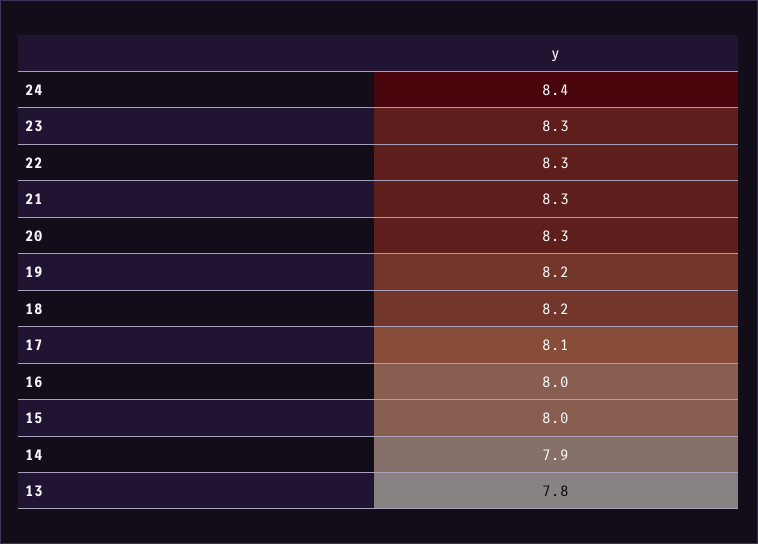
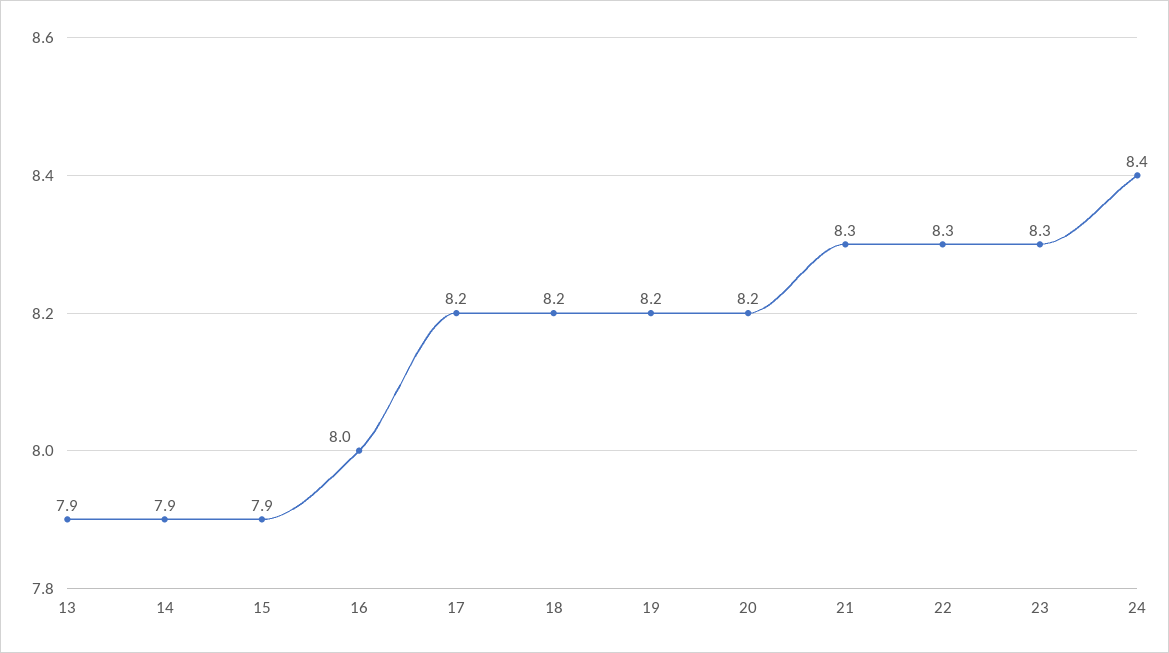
  {
    "24": 8.4,
    "23": 8.3,
    "22": 8.3,
    "21": 8.3,
-   "20": 8.3,
+   "20": 8.2,
    "19": 8.2,
    "18": 8.2,
-   "17": 8.1,
+   "17": 8.2,
    "16": 8,
-   "15": 8,
+   "15": 7.9,
    "14": 7.9,
-   "13": 7.8
+   "13": 7.9
  }

